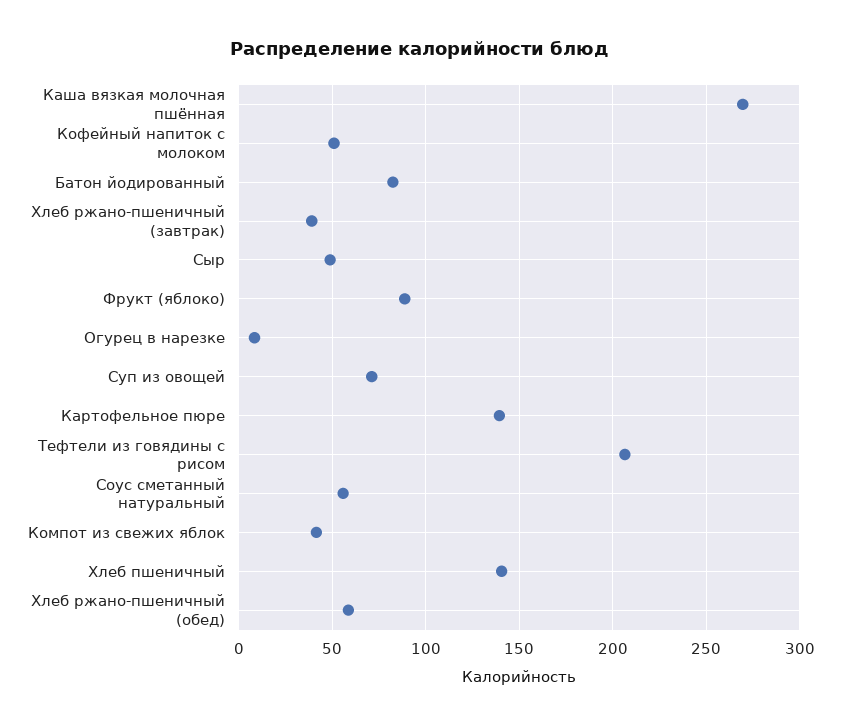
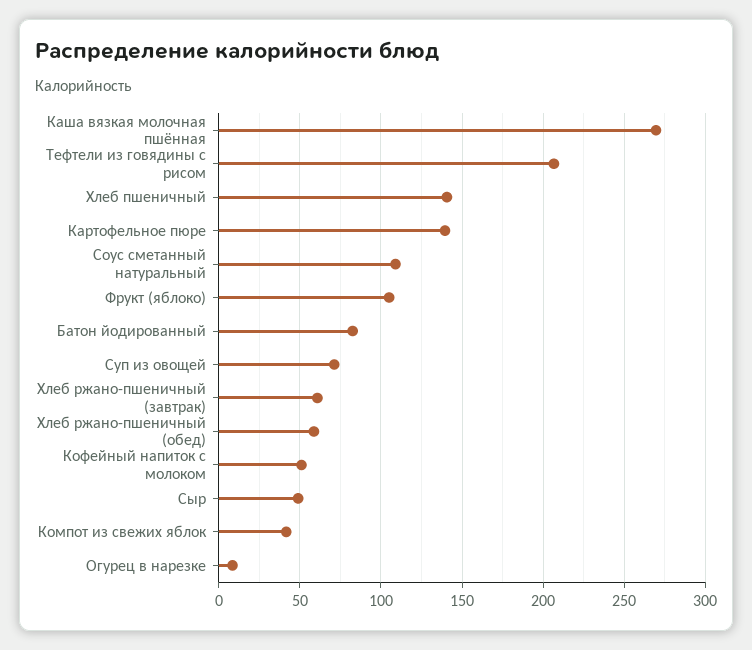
  {
    "Каша вязкая молочная пшённая": 270,
    "Кофейный напиток с молоком": 50,
    "Батон йодированный": 85,
-   "Хлеб ржано-пшеничный (завтрак)": 40,
+   "Хлеб ржано-пшеничный (завтрак)": 60,
    "Сыр": 50,
-   "Фрукт (яблоко)": 90,
+   "Фрукт (яблоко)": 105,
    "Огурец в нарезке": 10,
    "Суп из овощей": 70,
    "Картофельное пюре": 140,
    "Тефтели из говядины с рисом": 205,
-   "Соус сметанный натуральный": 55,
+   "Соус сметанный натуральный": 110,
    "Компот из свежих яблок": 40,
    "Хлеб пшеничный": 140,
    "Хлеб ржано-пшеничный (обед)": 60
  }

